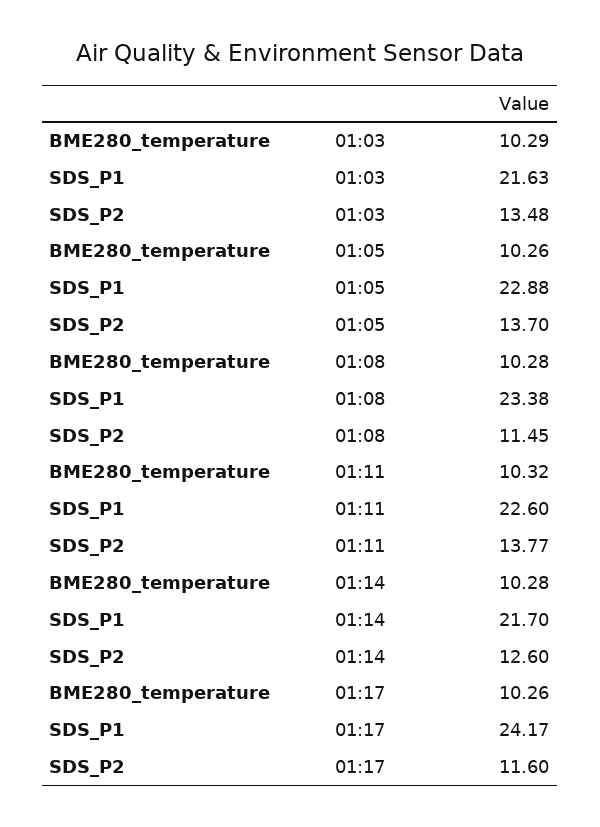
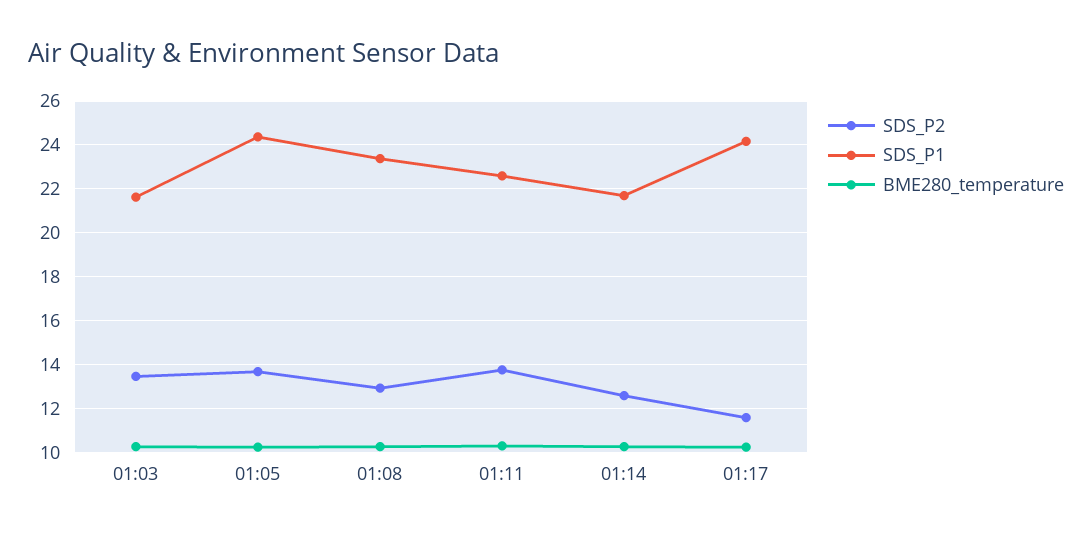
  {
    "BME280_temperature": {
      "01:03": 10.29,
      "01:05": 10.26,
      "01:08": 10.28,
      "01:11": 10.32,
      "01:14": 10.28,
      "01:17": 10.26
    },
    "SDS_P1": {
      "01:03": 21.63,
-     "01:05": 22.88,
+     "01:05": 24.5,
      "01:08": 23.38,
      "01:11": 22.6,
      "01:14": 21.7,
      "01:17": 24.17
    },
    "SDS_P2": {
      "01:03": 13.48,
      "01:05": 13.7,
-     "01:08": 11.45,
+     "01:08": 13,
      "01:11": 13.77,
      "01:14": 12.6,
      "01:17": 11.6
    }
  }

